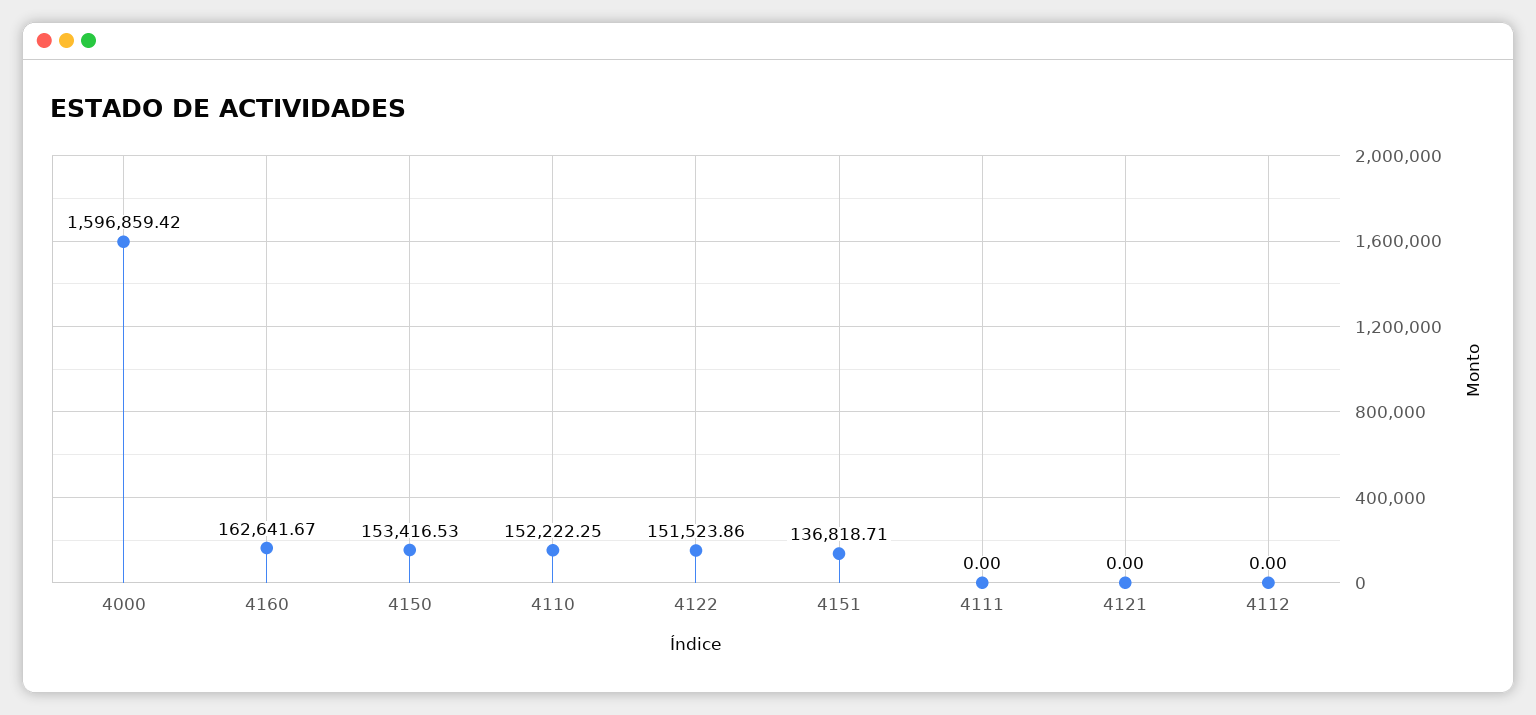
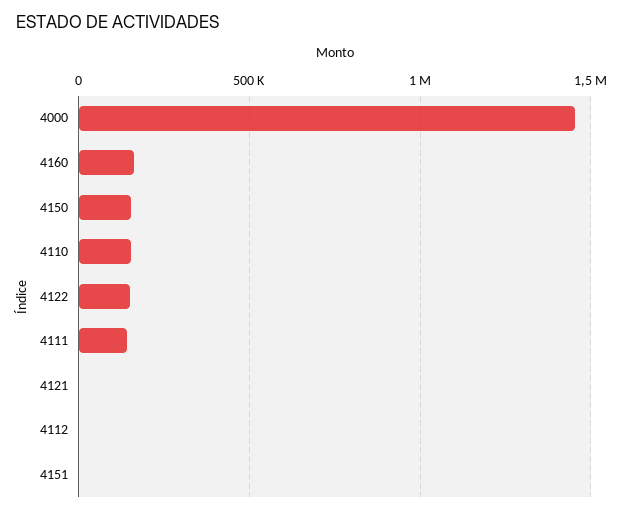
  {
-   "4000": 1596859.42,
+   "4000": 1450000,
    "4160": 162641.67,
    "4150": 153416.53,
    "4110": 152222.25,
    "4122": 151523.86,
-   "4151": 136818.71,
+   "4151": 0,
-   "4111": 0,
+   "4111": 150000,
    "4121": 0,
    "4112": 0
  }

